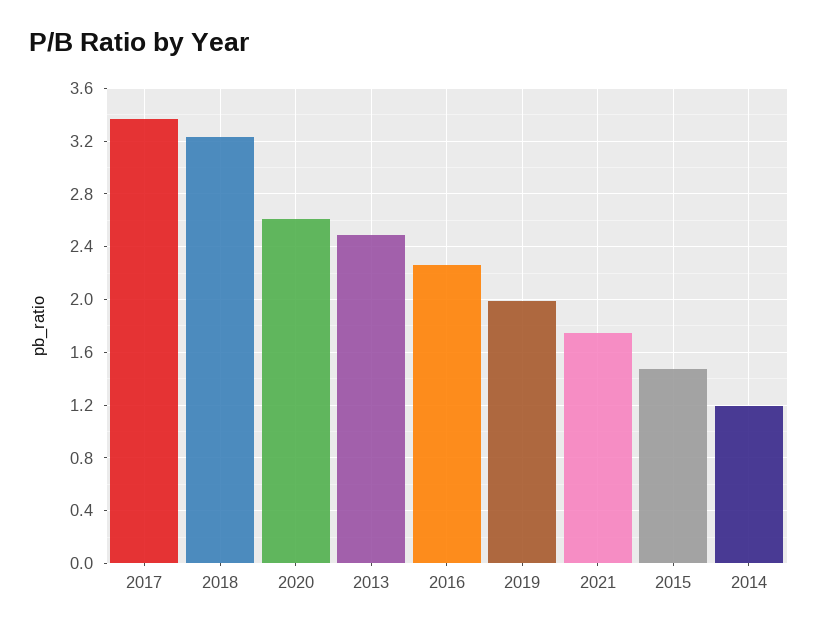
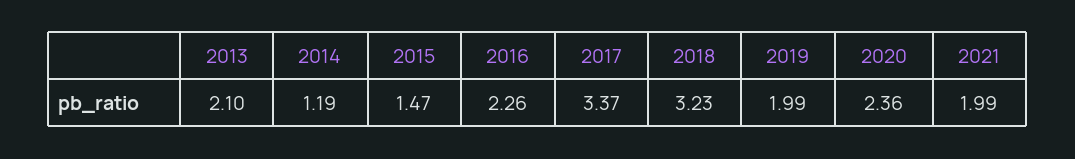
  {
    "2017": 3.37,
    "2018": 3.23,
-   "2020": 2.6,
+   "2020": 2.36,
-   "2013": 2.5,
+   "2013": 2.1,
    "2016": 2.26,
    "2019": 1.99,
-   "2021": 1.75,
+   "2021": 1.99,
    "2015": 1.47,
    "2014": 1.19
  }

